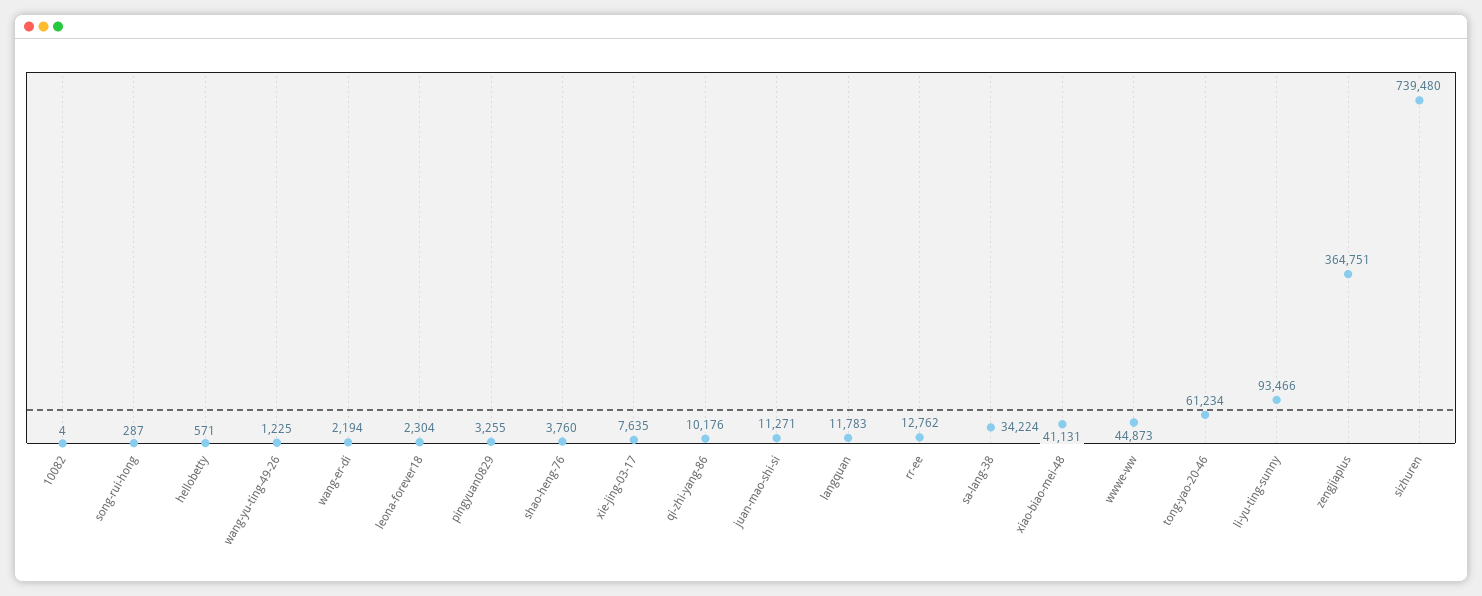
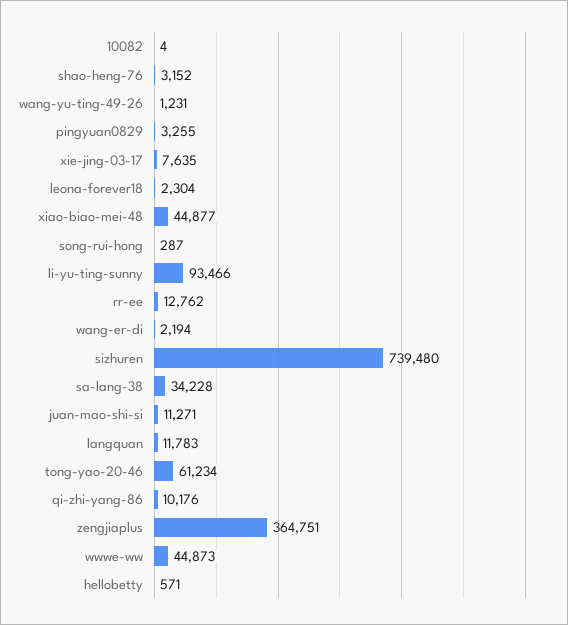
  {
    "10082": 4,
    "song-rui-hong": 287,
    "hellobetty": 571,
-   "wang-yu-ting-49-26": 1225,
+   "wang-yu-ting-49-26": 1231,
    "wang-er-di": 2194,
    "leona-forever18": 2304,
    "pingyuan0829": 3255,
-   "shao-heng-76": 3760,
+   "shao-heng-76": 3152,
    "xie-jing-03-17": 7635,
    "qi-zhi-yang-86": 10176,
    "juan-mao-shi-si": 11271,
    "langquan": 11783,
    "rr-ee": 12762,
-   "sa-lang-38": 34224,
+   "sa-lang-38": 34228,
-   "xiao-biao-mei-48": 41131,
+   "xiao-biao-mei-48": 44877,
    "wwwe-ww": 44873,
    "tong-yao-20-46": 61234,
    "li-yu-ting-sunny": 93466,
    "zengjiaplus": 364751,
    "sizhuren": 739480
  }

